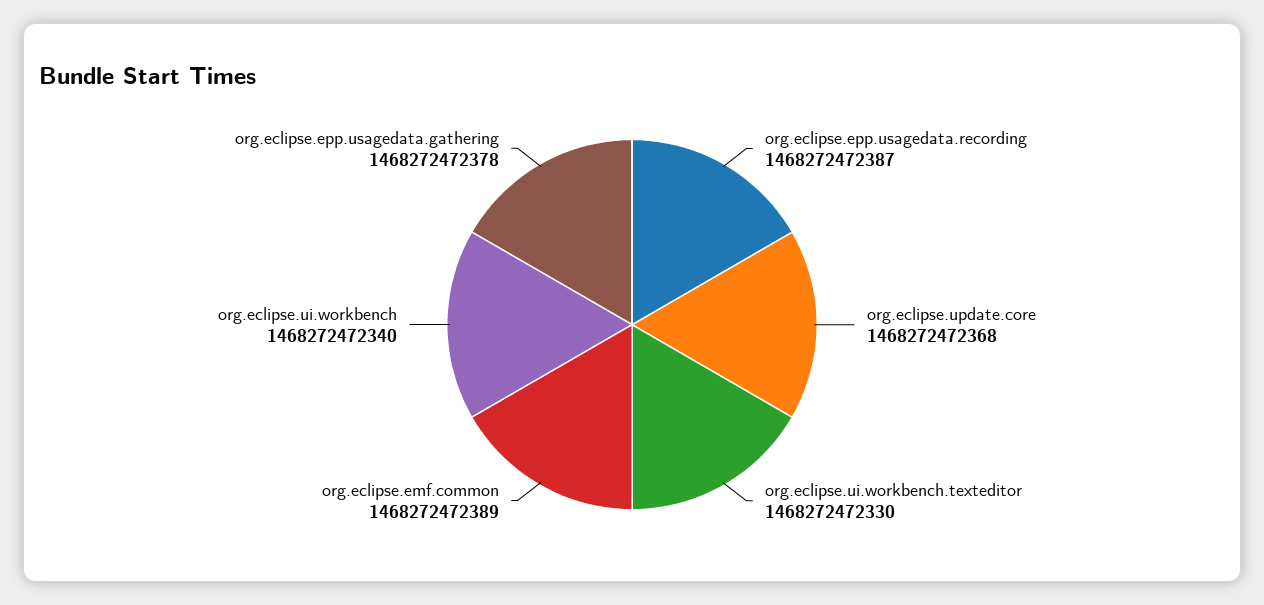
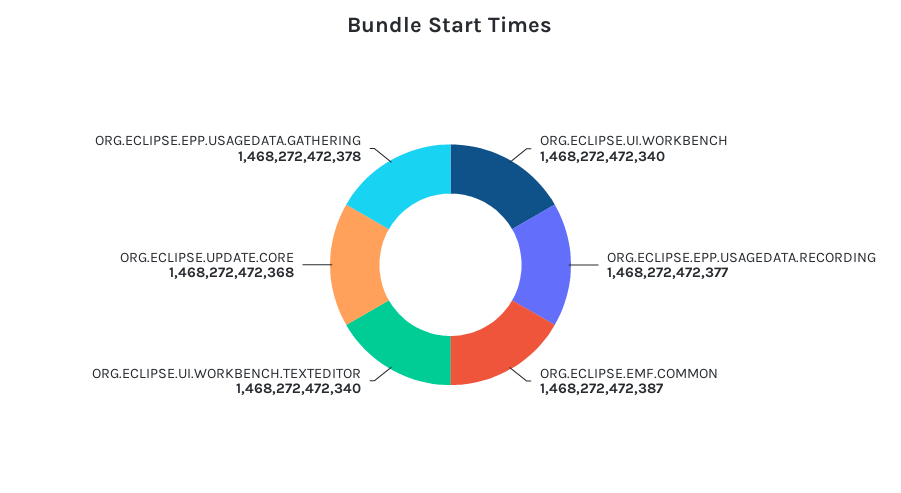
  {
-   "org.eclipse.epp.usagedata.recording": 1468272472387,
+   "org.eclipse.epp.usagedata.recording": 1468272472377,
    "org.eclipse.update.core": 1468272472368,
-   "org.eclipse.ui.workbench.texteditor": 1468272472330,
+   "org.eclipse.ui.workbench.texteditor": 1468272472340,
-   "org.eclipse.emf.common": 1468272472389,
+   "org.eclipse.emf.common": 1468272472387,
    "org.eclipse.ui.workbench": 1468272472340,
    "org.eclipse.epp.usagedata.gathering": 1468272472378
  }

